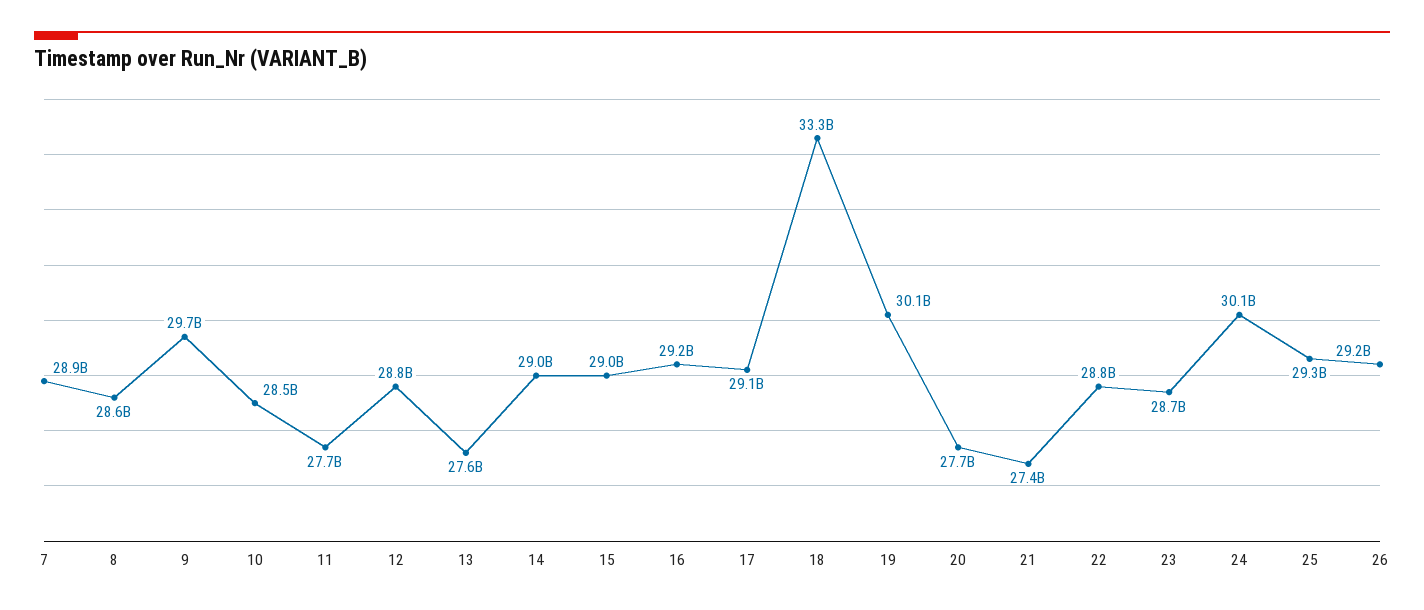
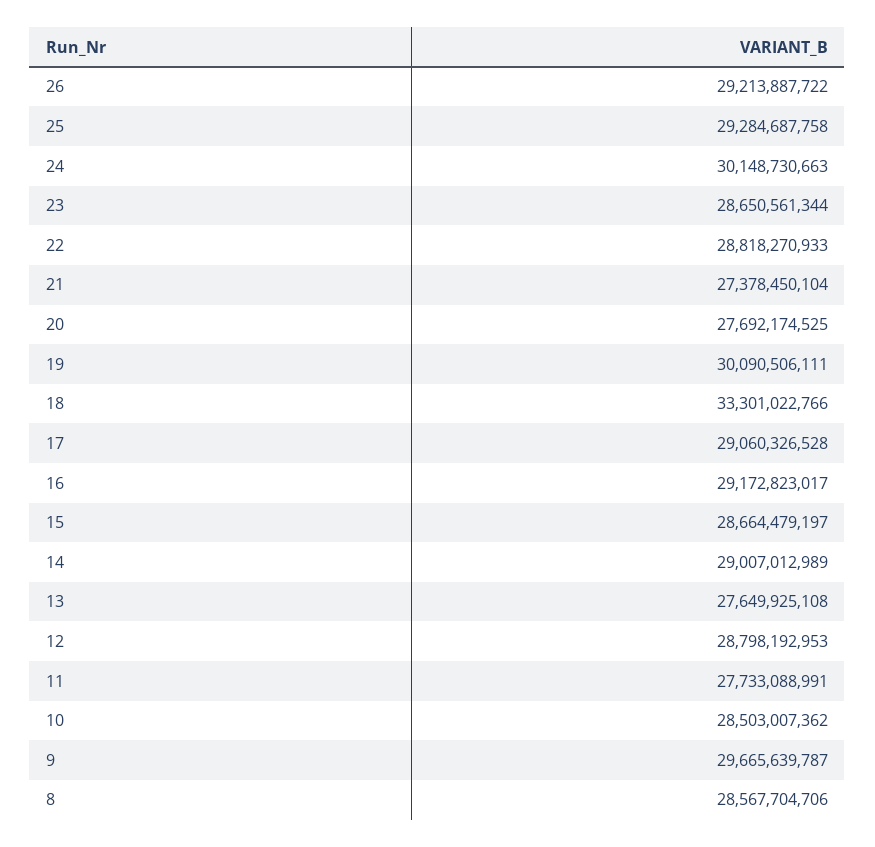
  {
-   "7": 28900000000,
    "8": 28567704706,
    "9": 29665639787,
    "10": 28503007362,
    "11": 27733088991,
    "12": 28798192953,
    "13": 27649925108,
    "14": 29007012989,
-   "15": 29000000000,
+   "15": 28664479197,
    "16": 29172823017,
    "17": 29060326528,
    "18": 33301022766,
    "19": 30090506111,
    "20": 27692174525,
    "21": 27378450104,
    "22": 28818270933,
    "23": 28650561344,
    "24": 30148730663,
    "25": 29284687758,
    "26": 29213887722
  }

